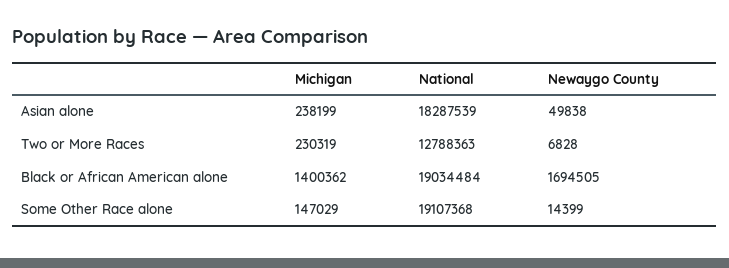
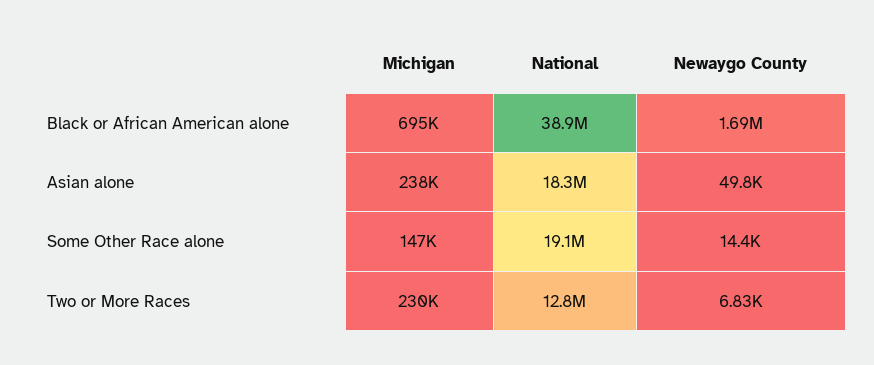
  {
    "Michigan": {
      "Asian alone": 238199,
      "Two or More Races": 230319,
-     "Black or African American alone": 1400362,
+     "Black or African American alone": 695000,
      "Some Other Race alone": 147029
    },
    "National": {
      "Asian alone": 18287539,
      "Two or More Races": 12788363,
-     "Black or African American alone": 19034484,
+     "Black or African American alone": 38900000,
      "Some Other Race alone": 19107368
    },
    "Newaygo County": {
      "Asian alone": 49838,
      "Two or More Races": 6828,
      "Black or African American alone": 1694505,
      "Some Other Race alone": 14399
    }
  }

